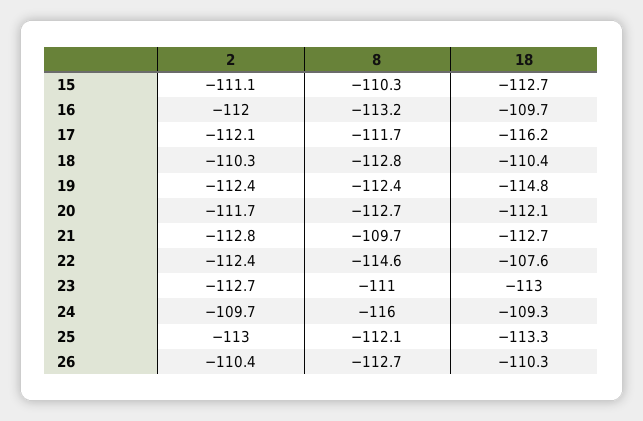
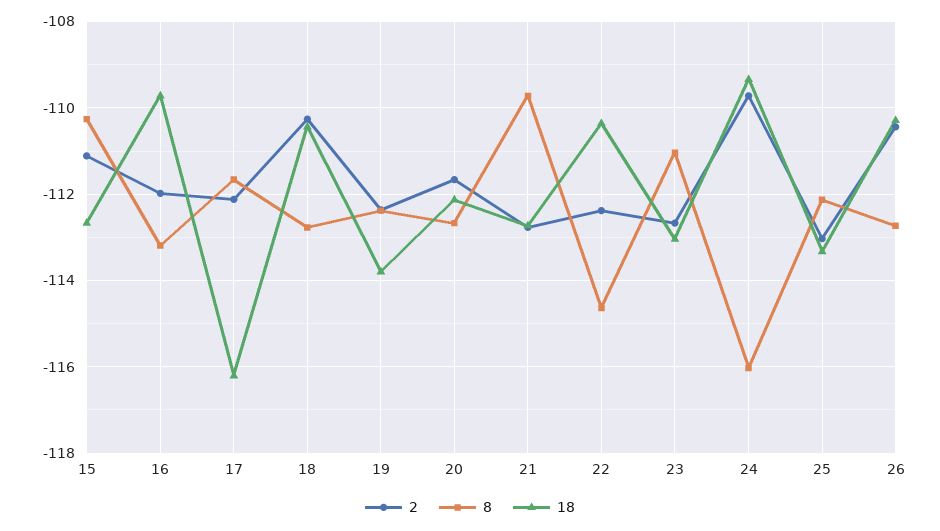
  {
    "2": {
      "15": -111.1,
      "16": -112,
      "17": -112.1,
      "18": -110.3,
      "19": -112.4,
      "20": -111.7,
      "21": -112.8,
      "22": -112.4,
      "23": -112.7,
      "24": -109.7,
      "25": -113,
      "26": -110.4
    },
    "8": {
      "15": -110.3,
      "16": -113.2,
      "17": -111.7,
      "18": -112.8,
      "19": -112.4,
      "20": -112.7,
      "21": -109.7,
      "22": -114.6,
      "23": -111,
      "24": -116,
      "25": -112.1,
      "26": -112.7
    },
    "18": {
      "15": -112.7,
      "16": -109.7,
      "17": -116.2,
      "18": -110.4,
-     "19": -114.8,
+     "19": -113.8,
      "20": -112.1,
      "21": -112.7,
-     "22": -107.6,
+     "22": -110.4,
      "23": -113,
      "24": -109.3,
      "25": -113.3,
      "26": -110.3
    }
  }

